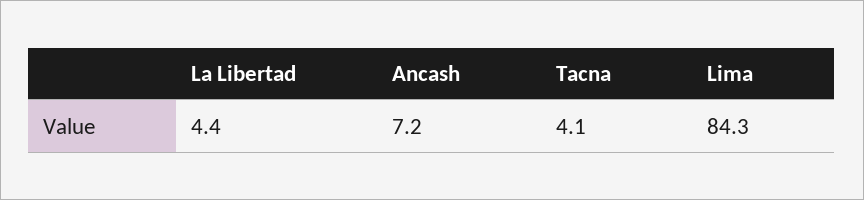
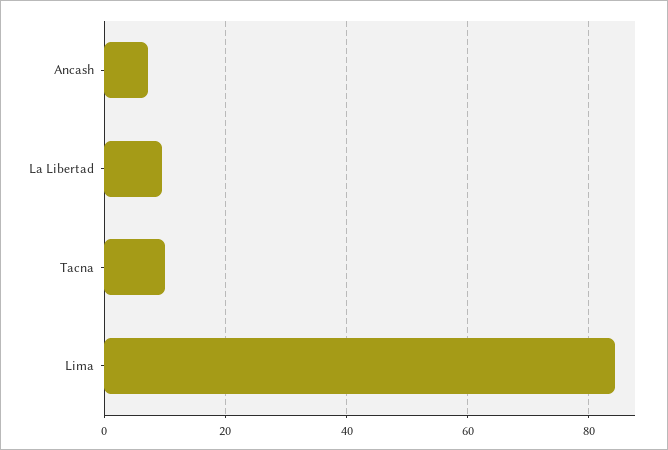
  {
-   "La Libertad": 4.4,
+   "La Libertad": 10,
    "Ancash": 7.2,
-   "Tacna": 4.1,
+   "Tacna": 10,
    "Lima": 84.3
  }

